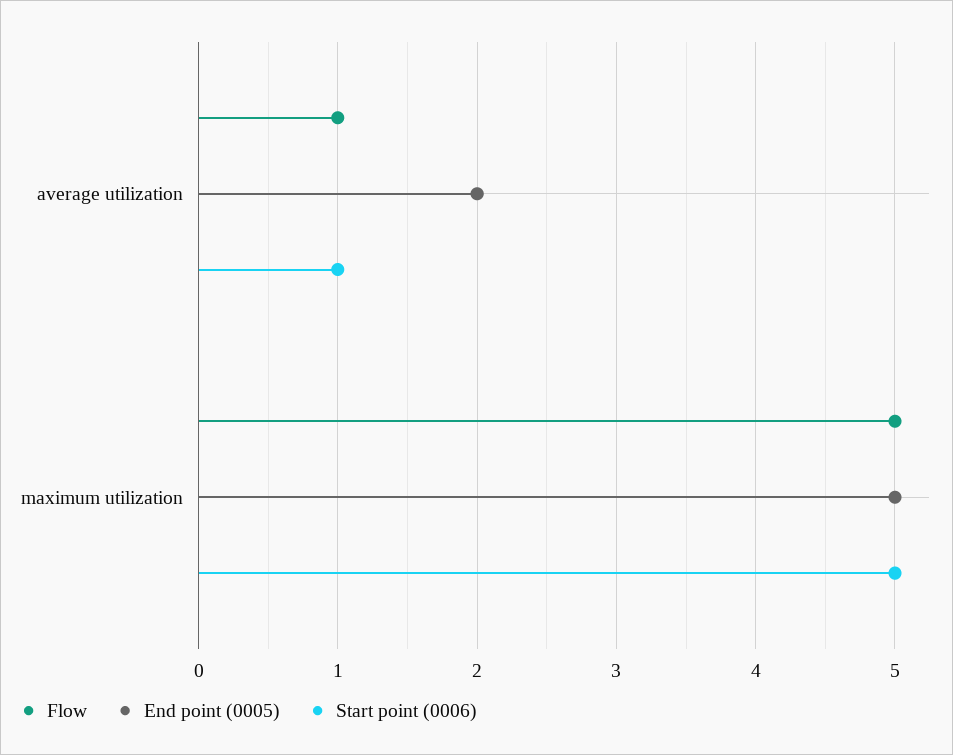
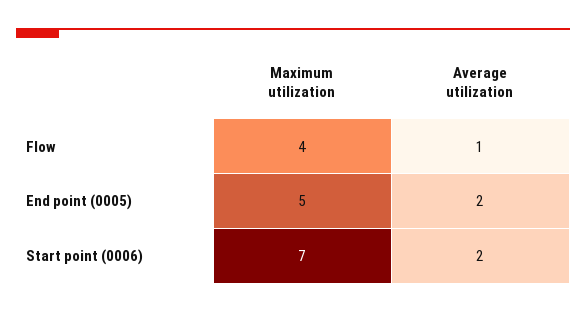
  {
    "Flow": {
      "average utilization": 1,
-     "maximum utilization": 5
+     "maximum utilization": 4
    },
    "End point (0005)": {
      "average utilization": 2,
      "maximum utilization": 5
    },
    "Start point (0006)": {
-     "average utilization": 1,
+     "average utilization": 2,
-     "maximum utilization": 5
+     "maximum utilization": 7
    }
  }

